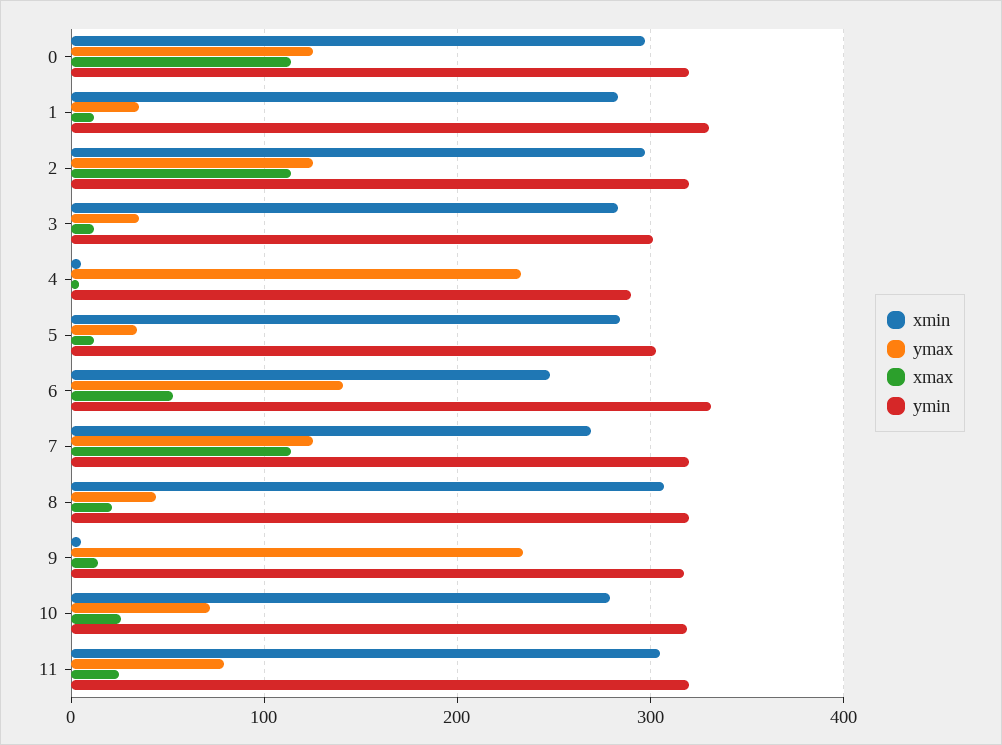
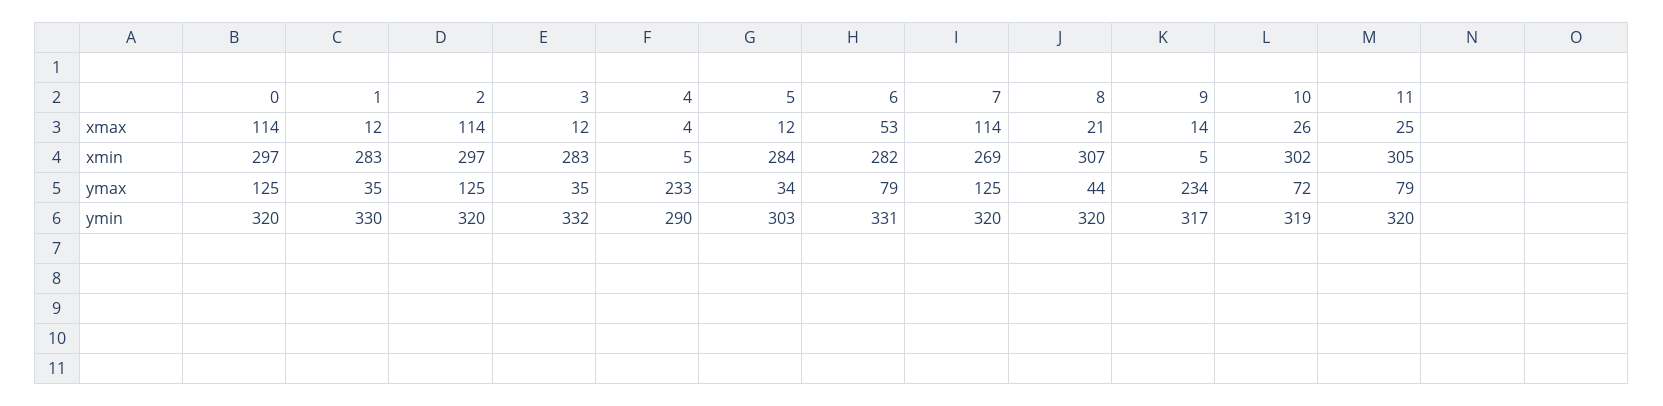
  {
    "xmin": {
      "0": 297,
      "1": 283,
      "2": 297,
      "3": 283,
      "4": 5,
      "5": 284,
-     "6": 250,
+     "6": 282,
      "7": 269,
      "8": 307,
      "9": 5,
-     "10": 280,
+     "10": 302,
      "11": 305
    },
    "ymax": {
      "0": 125,
      "1": 35,
      "2": 125,
      "3": 35,
      "4": 233,
      "5": 34,
-     "6": 140,
+     "6": 79,
      "7": 125,
      "8": 44,
      "9": 234,
      "10": 72,
      "11": 79
    },
    "xmax": {
      "0": 114,
      "1": 12,
      "2": 114,
      "3": 12,
      "4": 4,
      "5": 12,
      "6": 53,
      "7": 114,
      "8": 21,
      "9": 14,
      "10": 26,
      "11": 25
    },
    "ymin": {
      "0": 320,
      "1": 330,
      "2": 320,
-     "3": 300,
+     "3": 332,
      "4": 290,
      "5": 303,
      "6": 331,
      "7": 320,
      "8": 320,
      "9": 317,
      "10": 319,
      "11": 320
    }
  }

